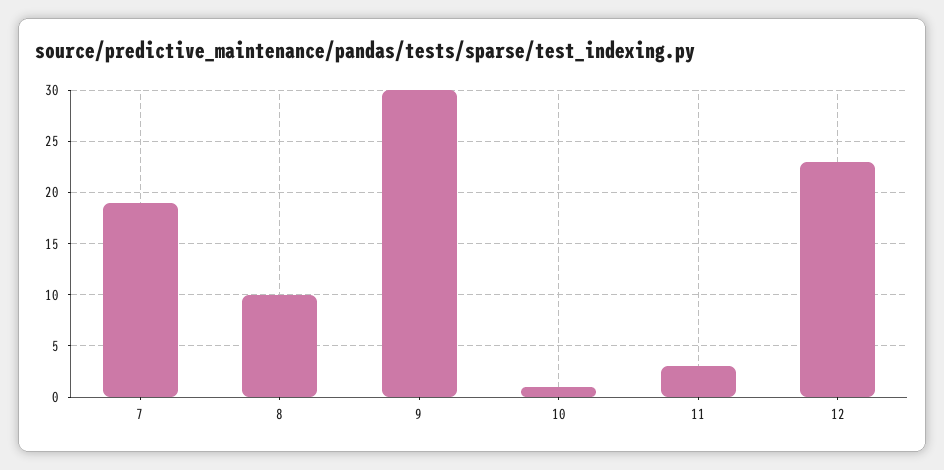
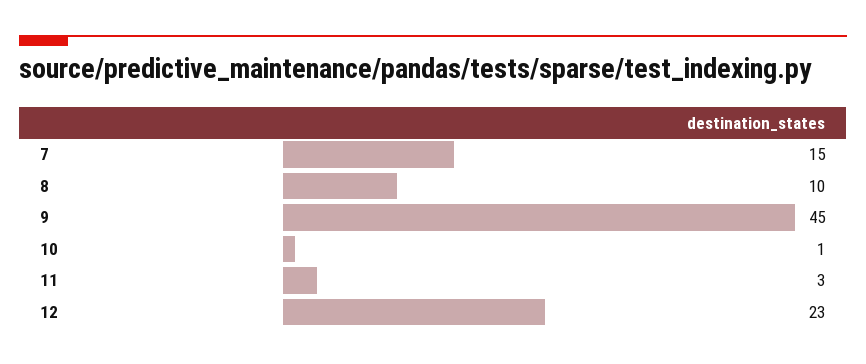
  {
-   "7": 19,
+   "7": 15,
    "8": 10,
-   "9": 30,
+   "9": 45,
    "10": 1,
    "11": 3,
    "12": 23
  }

